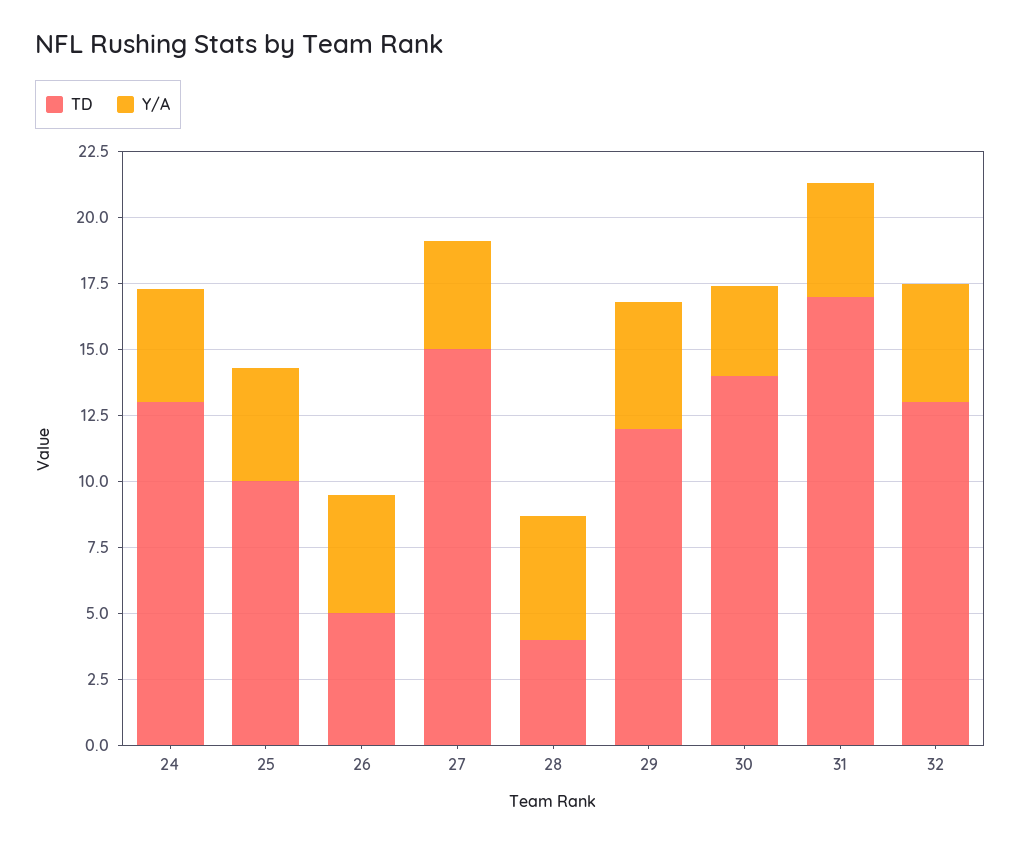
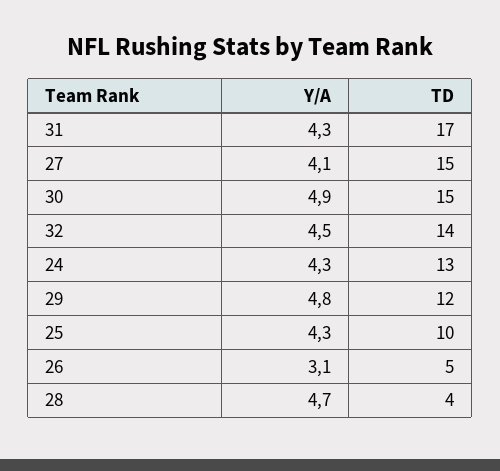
  {
    "TD": {
      "24": 13,
      "25": 10,
      "26": 5,
      "27": 15,
      "28": 4,
      "29": 12,
-     "30": 14,
+     "30": 15,
      "31": 17,
-     "32": 13
+     "32": 14
    },
    "Y/A": {
      "24": 4.3,
      "25": 4.3,
-     "26": 4.5,
+     "26": 3.1,
      "27": 4.1,
      "28": 4.7,
      "29": 4.8,
-     "30": 3.5,
+     "30": 4.9,
      "31": 4.3,
      "32": 4.5
    }
  }

